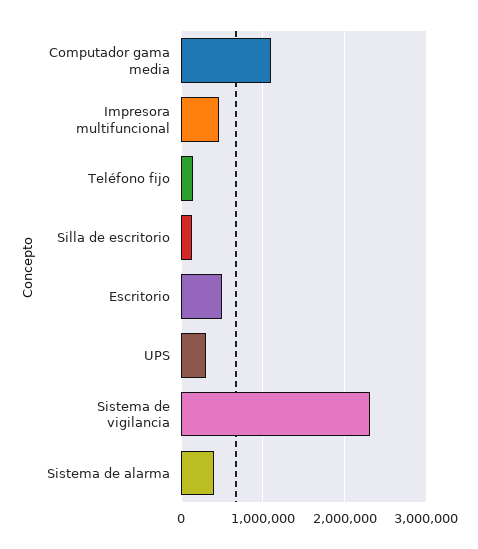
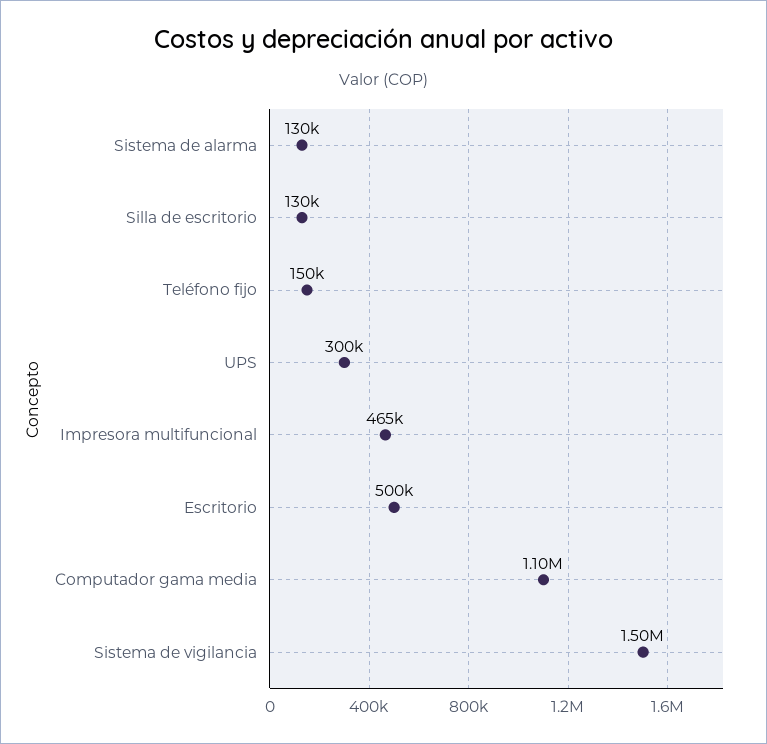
  {
    "Computador gama media": 1100000,
    "Impresora multifuncional": 465000,
    "Teléfono fijo": 150000,
    "Silla de escritorio": 130000,
    "Escritorio": 500000,
    "UPS": 300000,
-   "Sistema de vigilancia": 2300000,
+   "Sistema de vigilancia": 1500000,
-   "Sistema de alarma": 400000
+   "Sistema de alarma": 130000
  }

